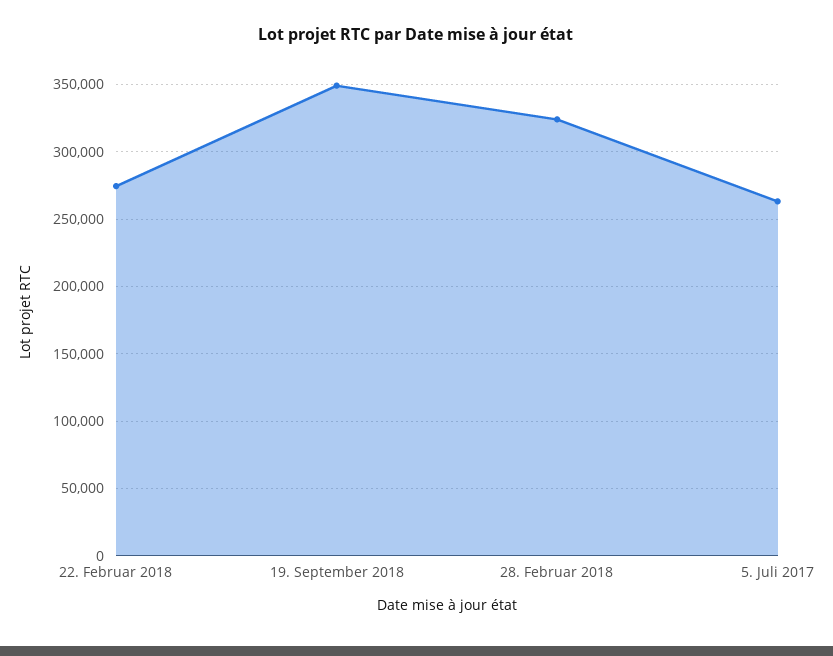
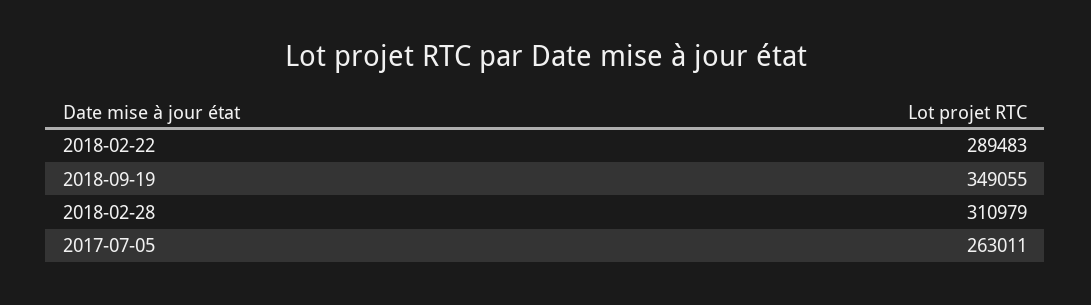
  {
-   "22. Februar 2018": 275000,
+   "22. Februar 2018": 289483,
    "19. September 2018": 349055,
-   "28. Februar 2018": 325000,
+   "28. Februar 2018": 310979,
    "5. Juli 2017": 263011
  }

